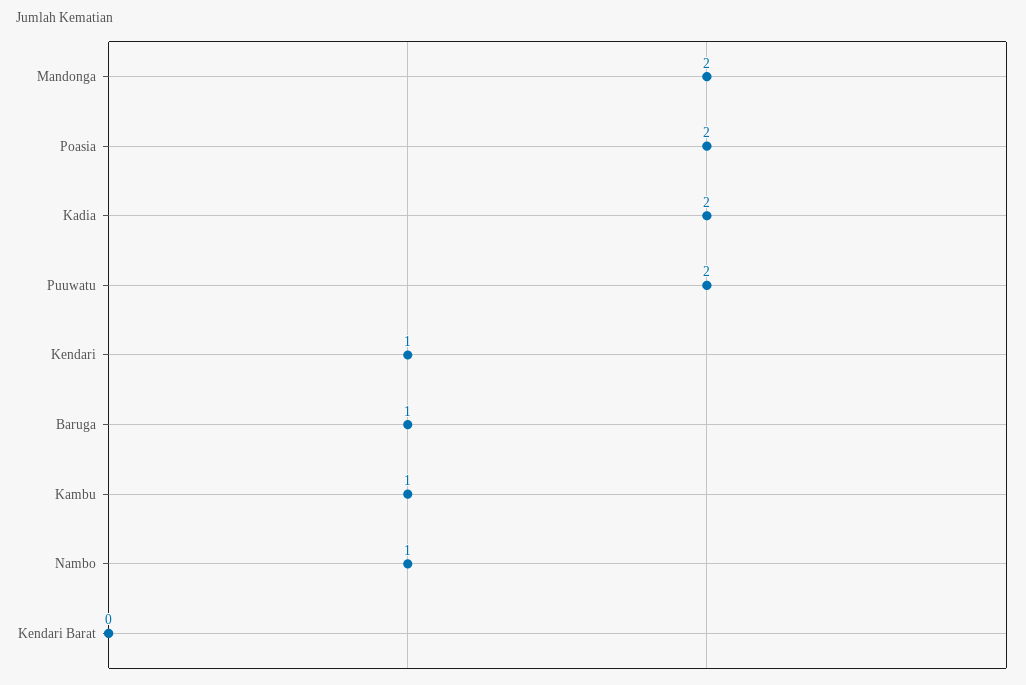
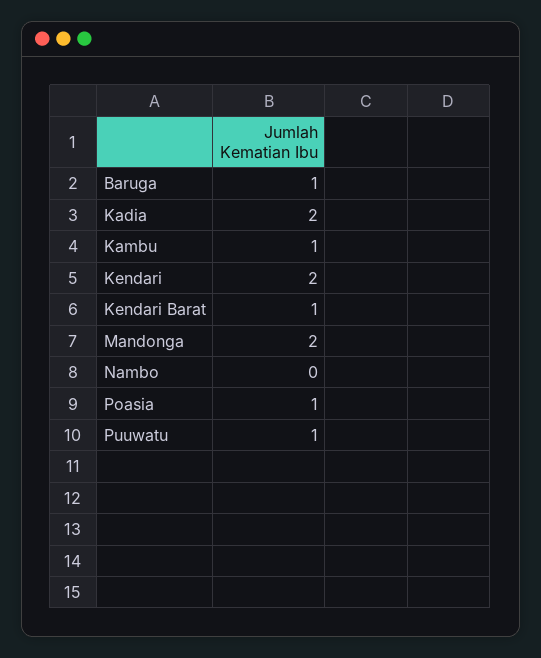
  {
    "Mandonga": 2,
-   "Poasia": 2,
+   "Poasia": 1,
    "Kadia": 2,
-   "Puuwatu": 2,
+   "Puuwatu": 1,
-   "Kendari": 1,
+   "Kendari": 2,
    "Baruga": 1,
    "Kambu": 1,
-   "Nambo": 1,
+   "Nambo": 0,
-   "Kendari Barat": 0
+   "Kendari Barat": 1
  }

